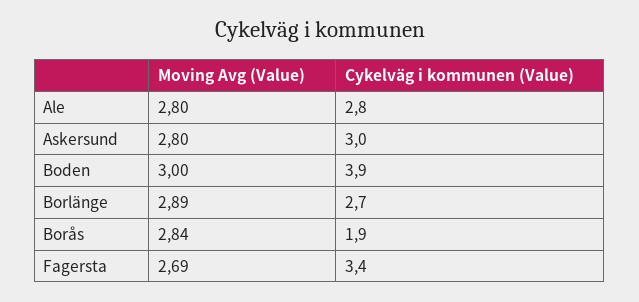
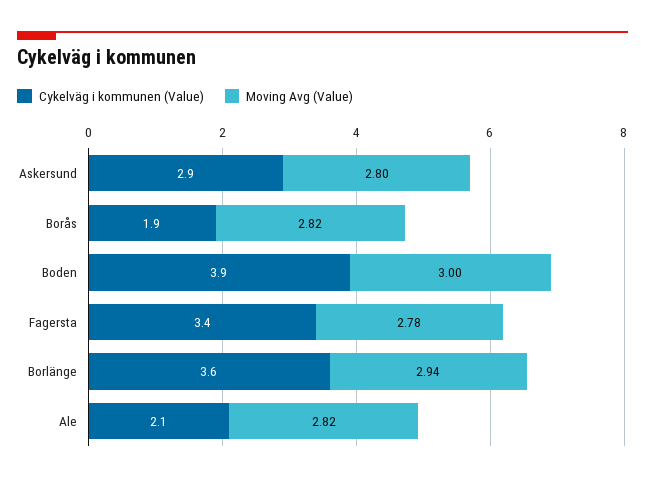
  {
    "Moving Avg (Value)": {
-     "Ale": 2.8,
+     "Ale": 2.82,
      "Askersund": 2.8,
      "Boden": 3,
-     "Borlänge": 2.89,
+     "Borlänge": 2.94,
-     "Borås": 2.84,
+     "Borås": 2.82,
-     "Fagersta": 2.69
+     "Fagersta": 2.78
    },
    "Cykelväg i kommunen (Value)": {
-     "Ale": 2.8,
+     "Ale": 2.1,
-     "Askersund": 3,
+     "Askersund": 2.9,
      "Boden": 3.9,
-     "Borlänge": 2.7,
+     "Borlänge": 3.6,
      "Borås": 1.9,
      "Fagersta": 3.4
    }
  }

